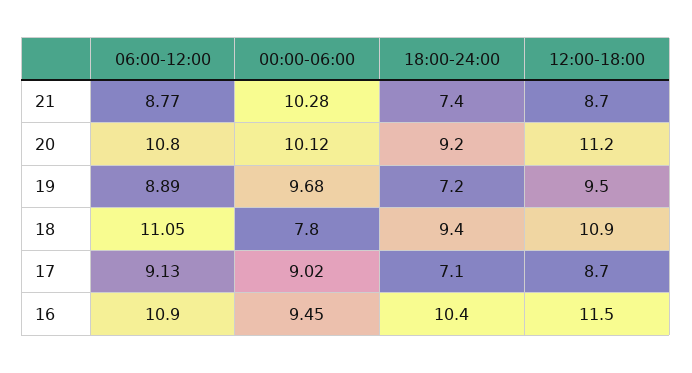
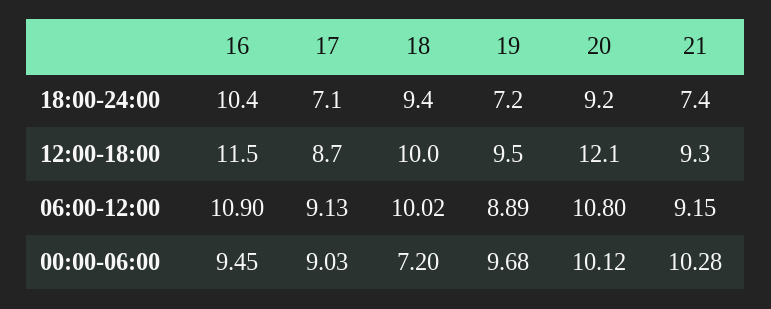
  {
    "06:00-12:00": {
-     "21": 8.77,
+     "21": 9.15,
      "20": 10.8,
      "19": 8.89,
-     "18": 11.05,
+     "18": 10.02,
      "17": 9.13,
      "16": 10.9
    },
    "00:00-06:00": {
      "21": 10.28,
      "20": 10.12,
      "19": 9.68,
-     "18": 7.8,
+     "18": 7.2,
-     "17": 9.02,
+     "17": 9.03,
      "16": 9.45
    },
    "18:00-24:00": {
      "21": 7.4,
      "20": 9.2,
      "19": 7.2,
      "18": 9.4,
      "17": 7.1,
      "16": 10.4
    },
    "12:00-18:00": {
-     "21": 8.7,
+     "21": 9.3,
-     "20": 11.2,
+     "20": 12.1,
      "19": 9.5,
-     "18": 10.9,
+     "18": 10,
      "17": 8.7,
      "16": 11.5
    }
  }

